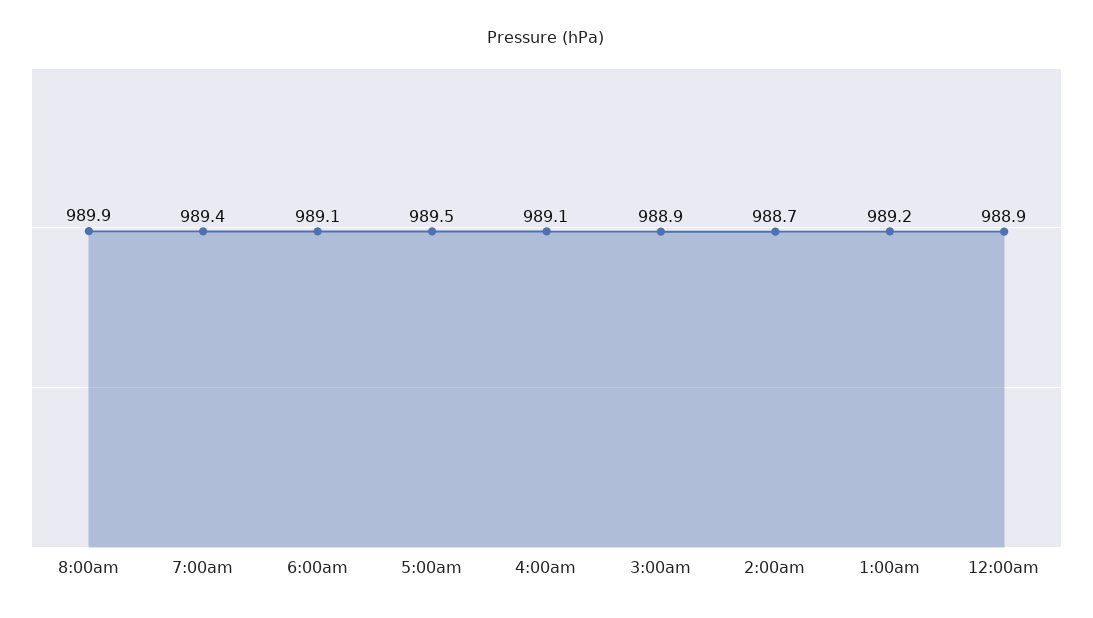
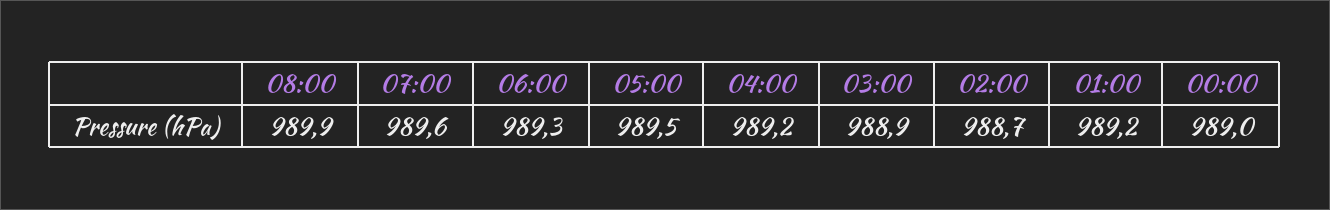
  {
    "8:00am": 989.9,
-   "7:00am": 989.4,
+   "7:00am": 989.6,
-   "6:00am": 989.1,
+   "6:00am": 989.3,
    "5:00am": 989.5,
-   "4:00am": 989.1,
+   "4:00am": 989.2,
    "3:00am": 988.9,
    "2:00am": 988.7,
    "1:00am": 989.2,
-   "12:00am": 988.9
+   "12:00am": 989
  }

